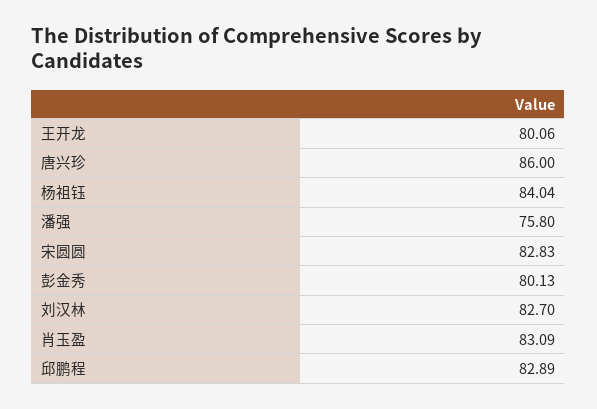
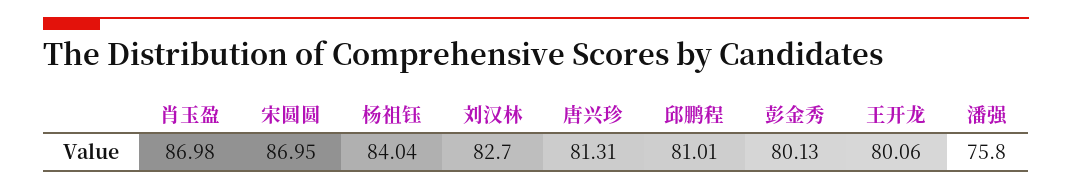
  {
    "王开龙": 80.06,
-   "唐兴珍": 86,
+   "唐兴珍": 81.31,
    "杨祖钰": 84.04,
    "潘强": 75.8,
-   "宋圆圆": 82.83,
+   "宋圆圆": 86.95,
    "彭金秀": 80.13,
    "刘汉林": 82.7,
-   "肖玉盈": 83.09,
+   "肖玉盈": 86.98,
-   "邱鹏程": 82.89
+   "邱鹏程": 81.01
  }

